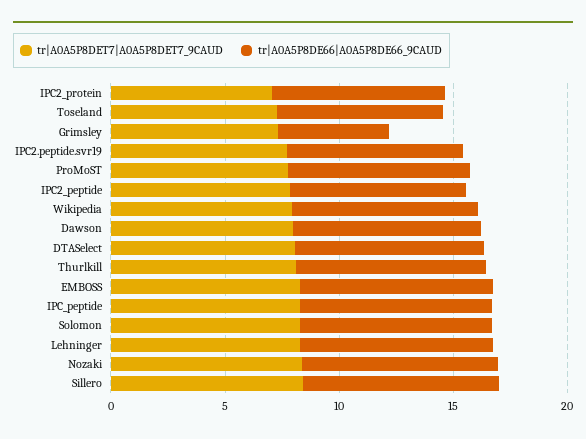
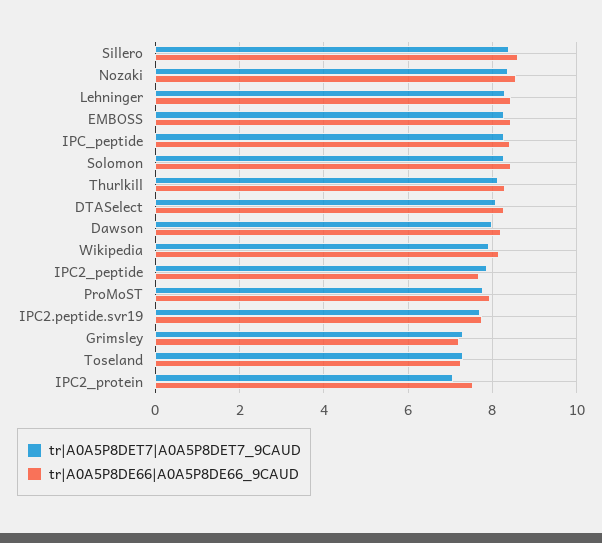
  {
    "tr|A0A5P8DET7|A0A5P8DET7_9CAUD": {
      "IPC2_protein": 7,
      "Toseland": 7.2,
      "Grimsley": 7.4,
      "IPC2.peptide.svr19": 7.6,
      "ProMoST": 7.8,
      "IPC2_peptide": 7.8,
      "Wikipedia": 8,
      "Dawson": 8,
      "DTASelect": 8,
      "Thurlkill": 8.2,
      "EMBOSS": 8.2,
      "IPC_peptide": 8.2,
      "Solomon": 8.2,
      "Lehninger": 8.4,
      "Nozaki": 8.4,
      "Sillero": 8.4
    },
    "tr|A0A5P8DE66|A0A5P8DE66_9CAUD": {
      "IPC2_protein": 7.6,
      "Toseland": 7.2,
-     "Grimsley": 5,
+     "Grimsley": 7.2,
      "IPC2.peptide.svr19": 7.8,
      "ProMoST": 8,
      "IPC2_peptide": 7.6,
      "Wikipedia": 8.2,
      "Dawson": 8.2,
      "DTASelect": 8.2,
      "Thurlkill": 8.4,
      "EMBOSS": 8.4,
      "IPC_peptide": 8.4,
      "Solomon": 8.4,
      "Lehninger": 8.4,
      "Nozaki": 8.6,
      "Sillero": 8.6
    }
  }

